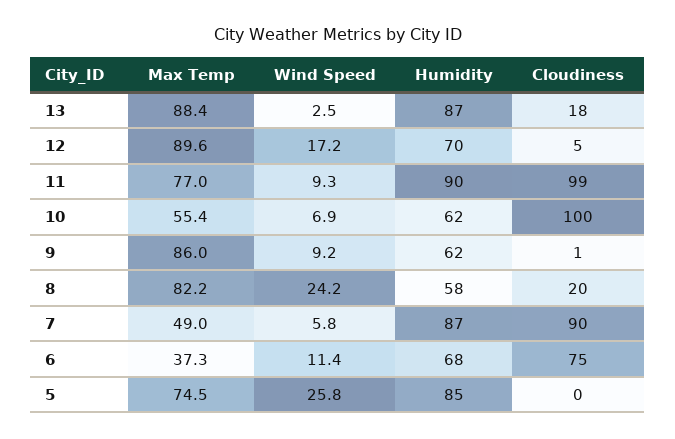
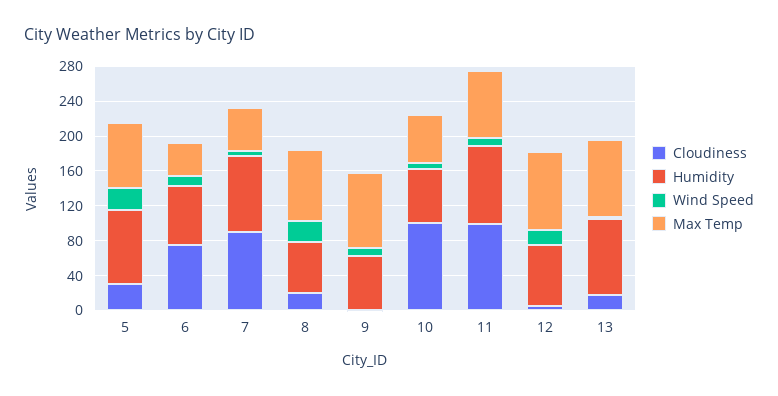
  {
    "Max Temp": {
      "13": 88.4,
      "12": 89.6,
      "11": 77,
      "10": 55.4,
      "9": 86,
      "8": 82.2,
      "7": 49,
      "6": 37.3,
      "5": 74.5
    },
    "Wind Speed": {
      "13": 2.5,
      "12": 17.2,
      "11": 9.3,
      "10": 6.9,
      "9": 9.2,
      "8": 24.2,
      "7": 5.8,
      "6": 11.4,
      "5": 25.8
    },
    "Humidity": {
      "13": 87,
      "12": 70,
      "11": 90,
      "10": 62,
      "9": 62,
      "8": 58,
      "7": 87,
      "6": 68,
      "5": 85
    },
    "Cloudiness": {
      "13": 18,
      "12": 5,
      "11": 99,
      "10": 100,
      "9": 1,
      "8": 20,
      "7": 90,
      "6": 75,
-     "5": 0
+     "5": 30
    }
  }

